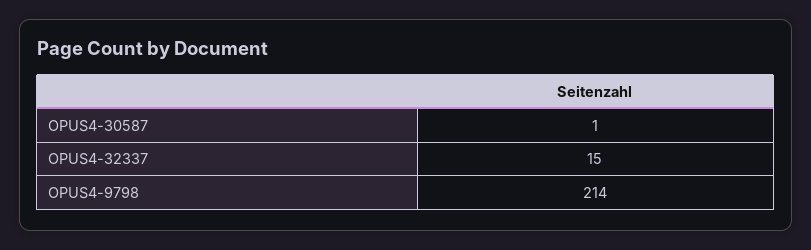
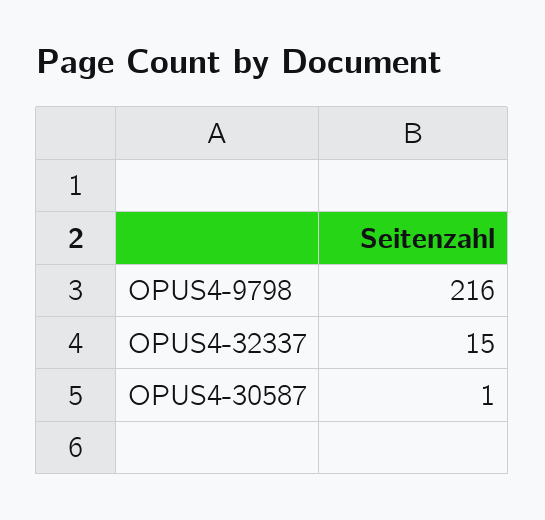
  {
    "OPUS4-30587": 1,
    "OPUS4-32337": 15,
-   "OPUS4-9798": 214
+   "OPUS4-9798": 216
  }

